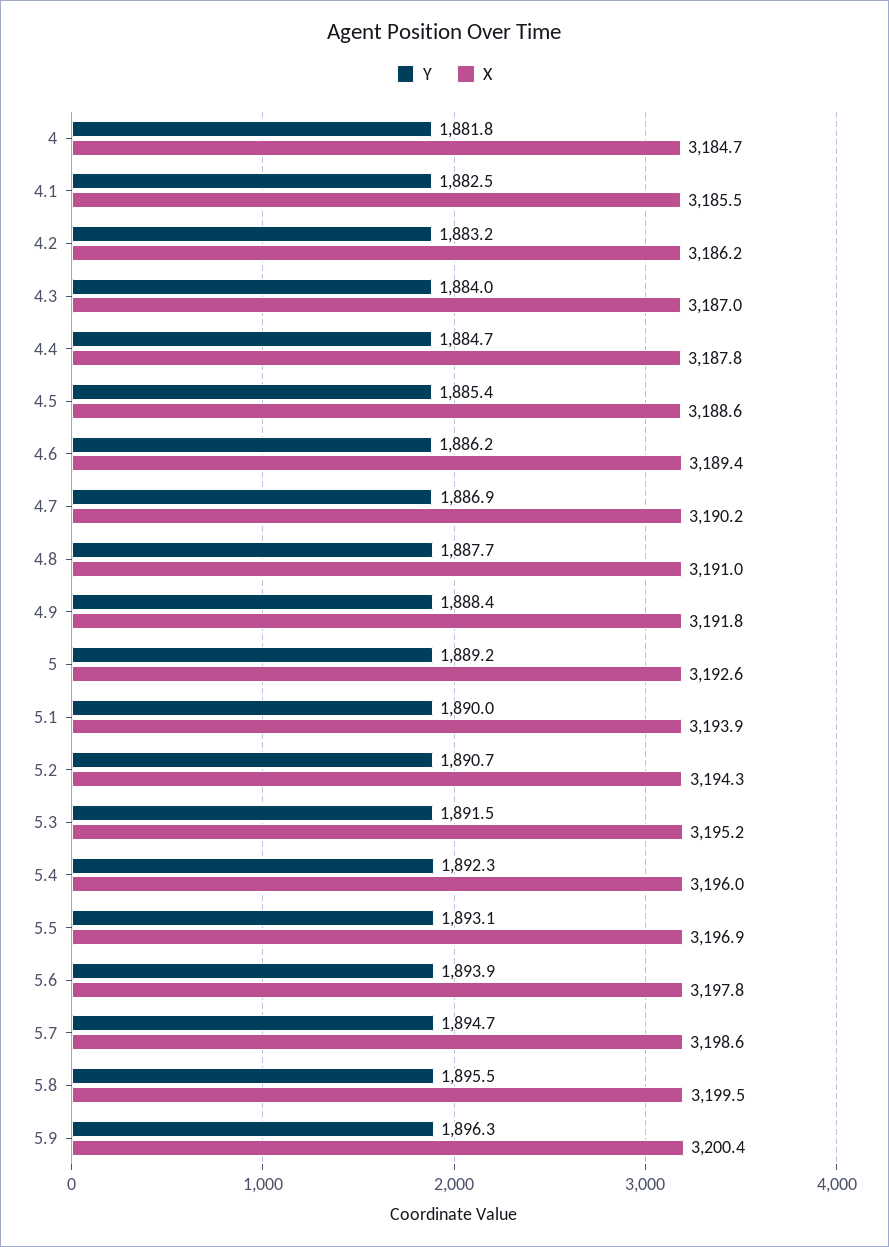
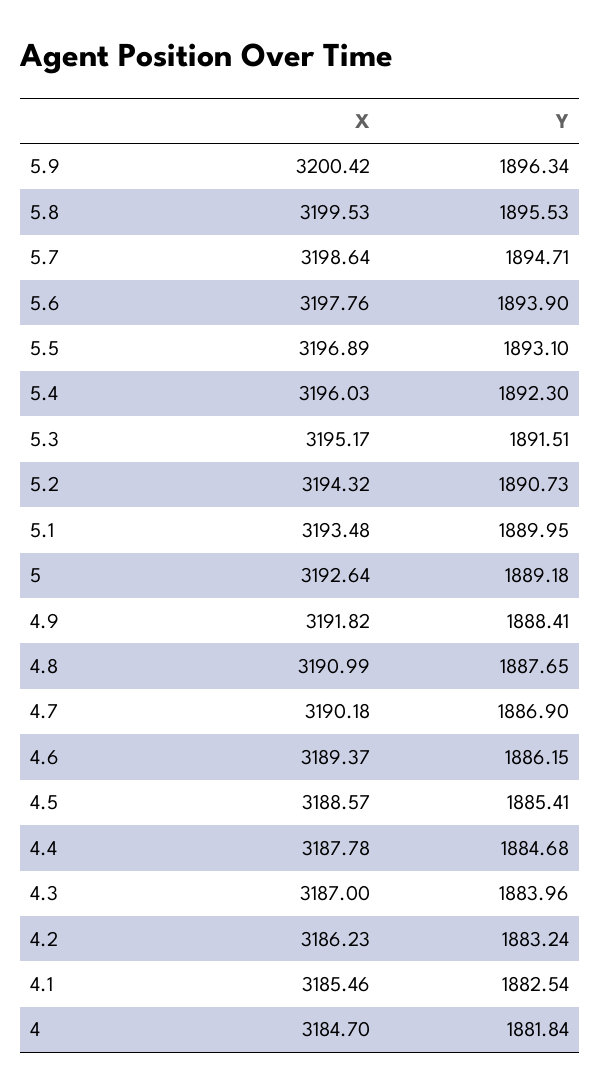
  {
    "Y": {
      "4": 1881.84,
      "4.1": 1882.54,
      "4.2": 1883.24,
      "4.3": 1883.96,
      "4.4": 1884.68,
      "4.5": 1885.41,
      "4.6": 1886.15,
      "4.7": 1886.9,
      "4.8": 1887.65,
      "4.9": 1888.41,
      "5": 1889.18,
      "5.1": 1889.95,
      "5.2": 1890.73,
      "5.3": 1891.51,
      "5.4": 1892.3,
      "5.5": 1893.1,
      "5.6": 1893.9,
      "5.7": 1894.71,
      "5.8": 1895.53,
      "5.9": 1896.34
    },
    "X": {
      "4": 3184.7,
      "4.1": 3185.46,
      "4.2": 3186.23,
      "4.3": 3187,
      "4.4": 3187.78,
      "4.5": 3188.57,
      "4.6": 3189.37,
      "4.7": 3190.18,
      "4.8": 3190.99,
      "4.9": 3191.82,
      "5": 3192.64,
-     "5.1": 3193.9,
+     "5.1": 3193.48,
      "5.2": 3194.32,
      "5.3": 3195.17,
      "5.4": 3196.03,
      "5.5": 3196.89,
      "5.6": 3197.76,
      "5.7": 3198.64,
      "5.8": 3199.53,
      "5.9": 3200.42
    }
  }

